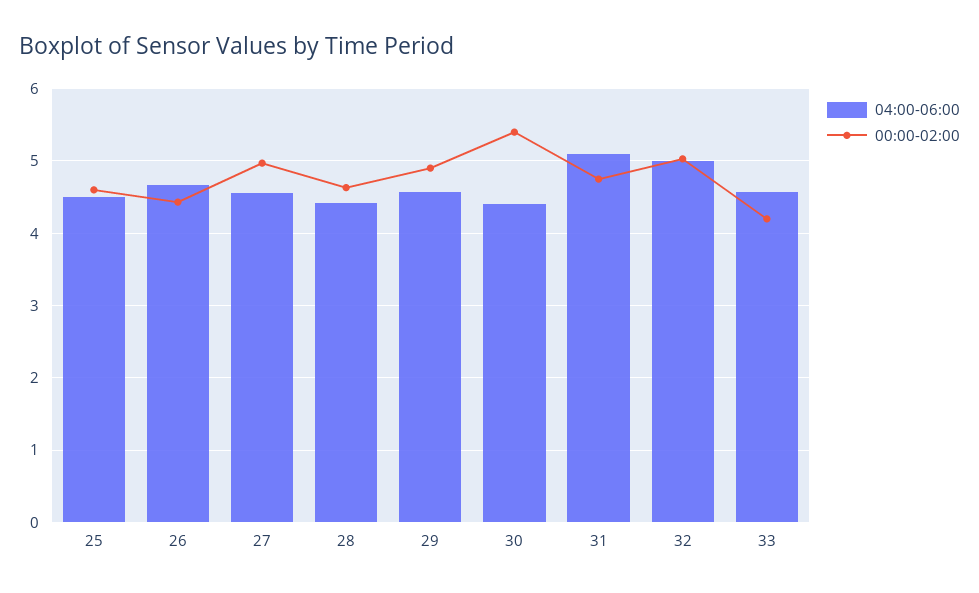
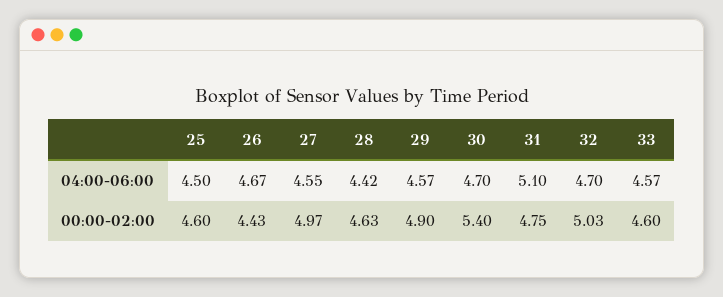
  {
    "04:00-06:00": {
      "25": 4.5,
      "26": 4.67,
      "27": 4.55,
      "28": 4.42,
      "29": 4.57,
-     "30": 4.4,
+     "30": 4.7,
      "31": 5.1,
-     "32": 5,
+     "32": 4.7,
      "33": 4.57
    },
    "00:00-02:00": {
      "25": 4.6,
      "26": 4.43,
      "27": 4.97,
      "28": 4.63,
      "29": 4.9,
      "30": 5.4,
      "31": 4.75,
      "32": 5.03,
-     "33": 4.2
+     "33": 4.6
    }
  }

